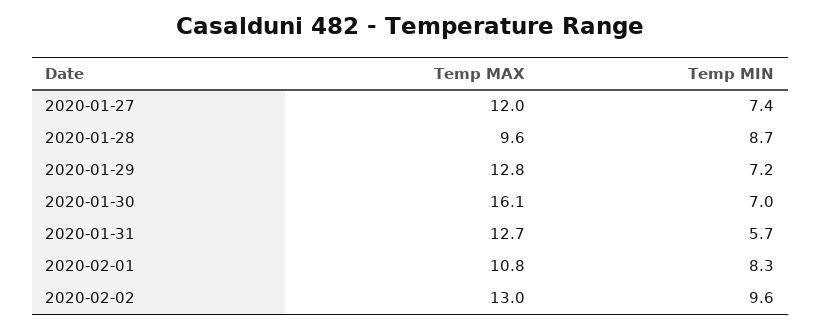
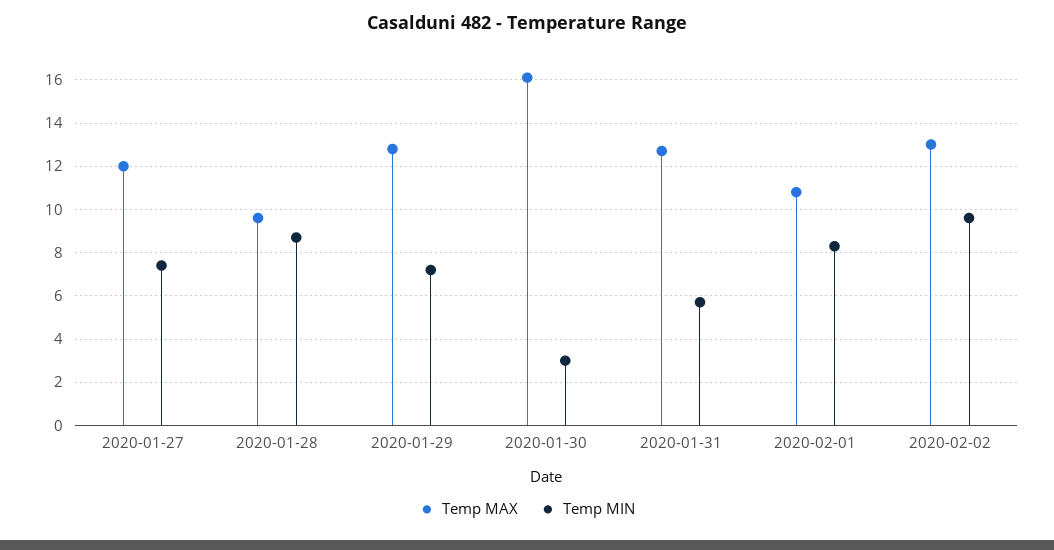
  {
    "Temp MAX": {
      "2020-01-27": 12,
      "2020-01-28": 9.6,
      "2020-01-29": 12.8,
      "2020-01-30": 16.1,
      "2020-01-31": 12.7,
      "2020-02-01": 10.8,
      "2020-02-02": 13
    },
    "Temp MIN": {
      "2020-01-27": 7.4,
      "2020-01-28": 8.7,
      "2020-01-29": 7.2,
-     "2020-01-30": 7,
+     "2020-01-30": 3,
      "2020-01-31": 5.7,
      "2020-02-01": 8.3,
      "2020-02-02": 9.6
    }
  }

